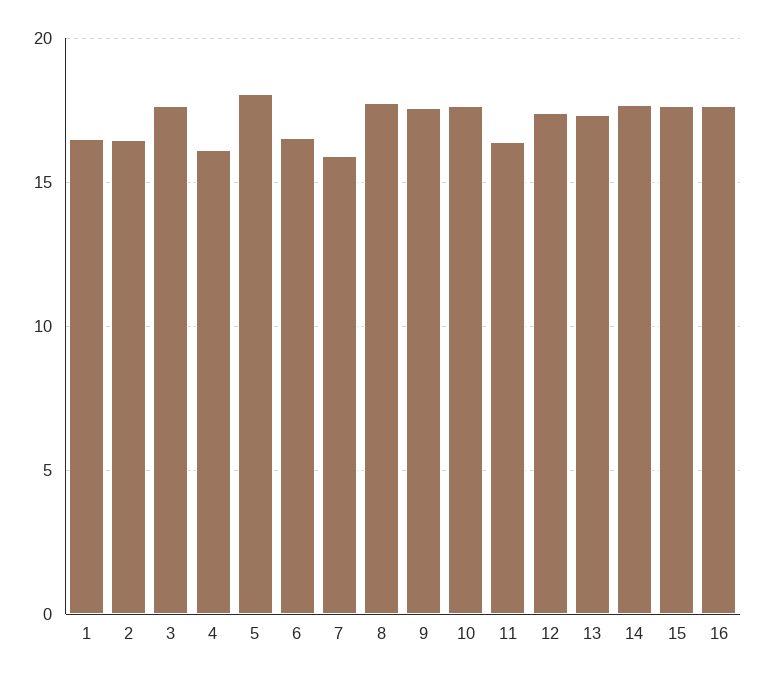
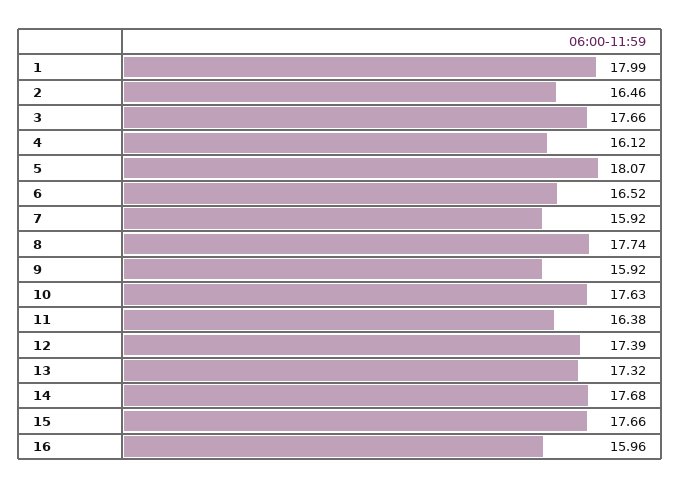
  {
-   "1": 16.5,
+   "1": 17.99,
    "2": 16.46,
    "3": 17.66,
    "4": 16.12,
    "5": 18.07,
    "6": 16.52,
    "7": 15.92,
    "8": 17.74,
-   "9": 17.5,
+   "9": 15.92,
    "10": 17.63,
    "11": 16.38,
    "12": 17.39,
    "13": 17.32,
    "14": 17.68,
    "15": 17.66,
-   "16": 17.5
+   "16": 15.96
  }

